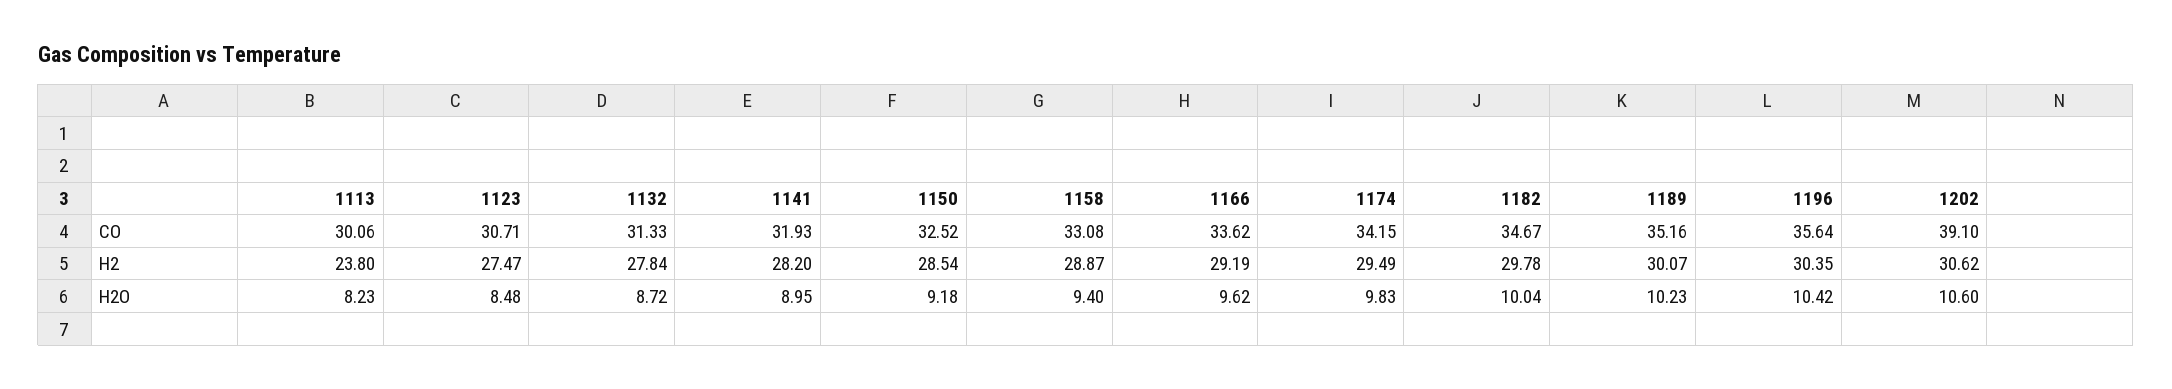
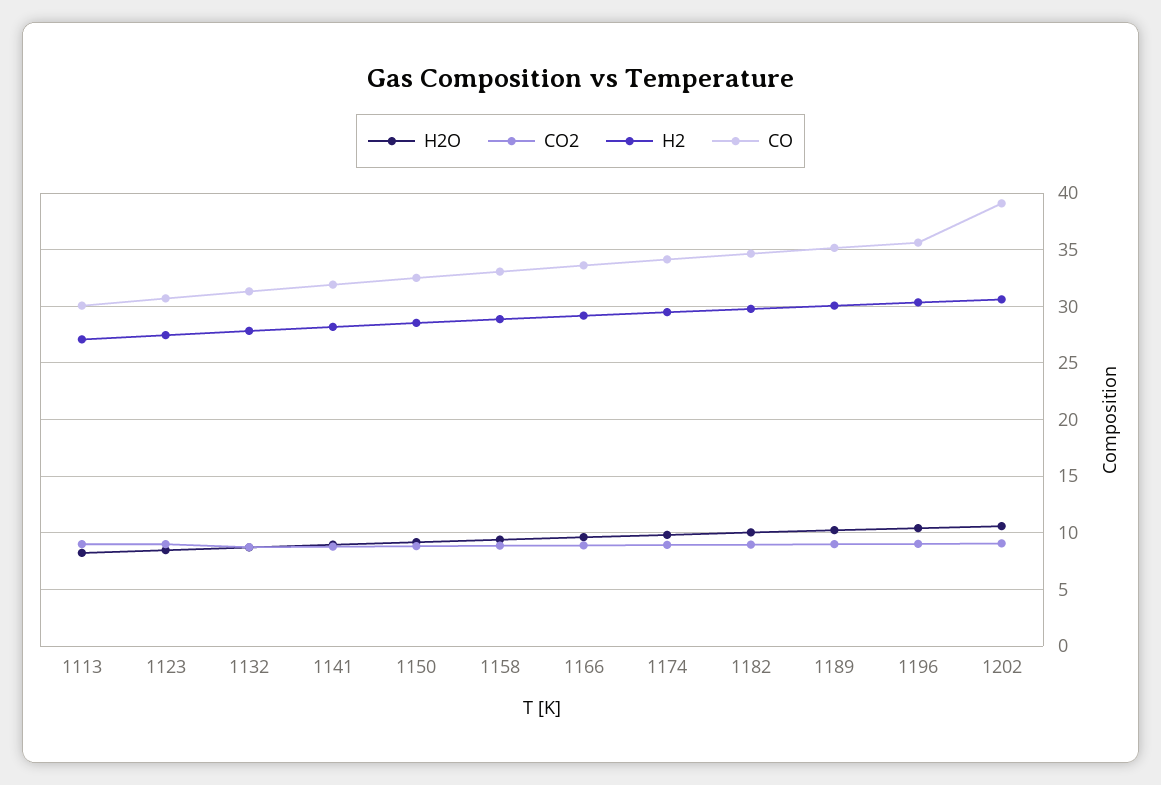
  {
    "CO": {
      "1113": 30.06,
      "1123": 30.71,
      "1132": 31.33,
      "1141": 31.93,
      "1150": 32.52,
      "1158": 33.08,
      "1166": 33.62,
      "1174": 34.15,
      "1182": 34.67,
      "1189": 35.16,
      "1196": 35.64,
      "1202": 39.1
    },
    "H2": {
-     "1113": 23.8,
+     "1113": 27,
      "1123": 27.47,
      "1132": 27.84,
      "1141": 28.2,
      "1150": 28.54,
      "1158": 28.87,
      "1166": 29.19,
      "1174": 29.49,
      "1182": 29.78,
      "1189": 30.07,
      "1196": 30.35,
      "1202": 30.62
    },
    "H2O": {
      "1113": 8.23,
      "1123": 8.48,
      "1132": 8.72,
      "1141": 8.95,
      "1150": 9.18,
      "1158": 9.4,
      "1166": 9.62,
      "1174": 9.83,
      "1182": 10.04,
      "1189": 10.23,
      "1196": 10.42,
      "1202": 10.6
-   }
+   },
+   "CO2": {
+     "1113": 9,
+     "1123": 9,
+     "1132": 9,
+     "1141": 9,
+     "1150": 9,
+     "1158": 9,
+     "1166": 9,
+     "1174": 9,
+     "1182": 9,
+     "1189": 9,
+     "1196": 9,
+     "1202": 9
+   }
  }

